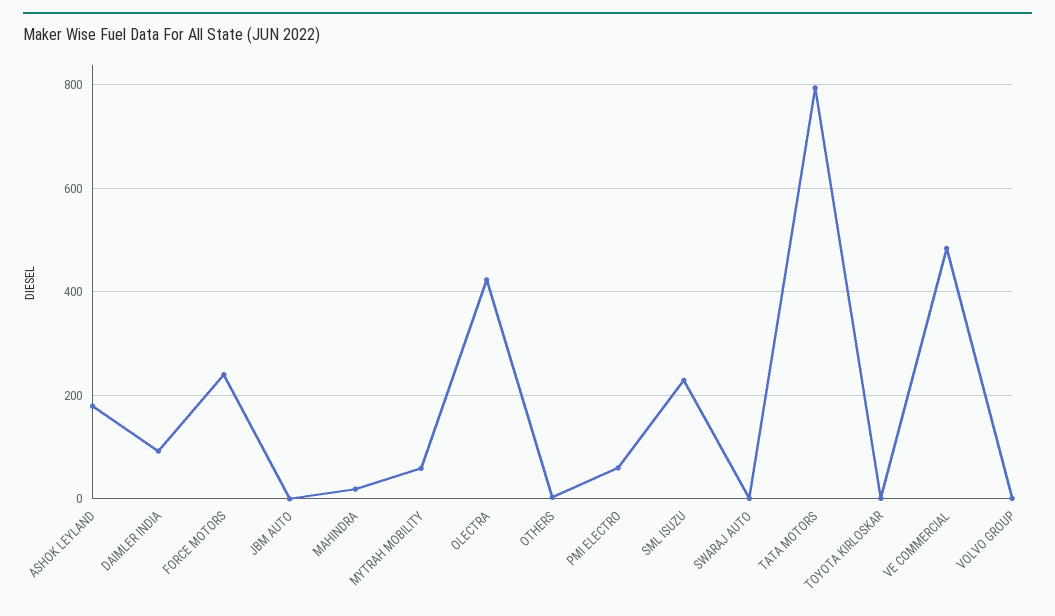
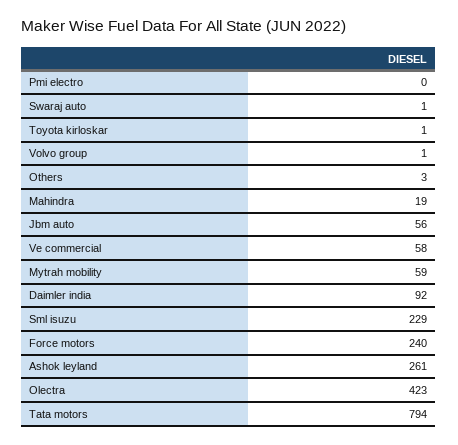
  {
-   "ASHOK LEYLAND": 180,
+   "ASHOK LEYLAND": 261,
    "DAIMLER INDIA": 92,
    "FORCE MOTORS": 240,
-   "JBM AUTO": 0,
+   "JBM AUTO": 56,
    "MAHINDRA": 19,
    "MYTRAH MOBILITY": 59,
    "OLECTRA": 423,
    "OTHERS": 3,
-   "PMI ELECTRO": 60,
+   "PMI ELECTRO": 0,
    "SML ISUZU": 229,
    "SWARAJ AUTO": 1,
    "TATA MOTORS": 794,
    "TOYOTA KIRLOSKAR": 1,
-   "VE COMMERCIAL": 480,
+   "VE COMMERCIAL": 58,
    "VOLVO GROUP": 1
  }

